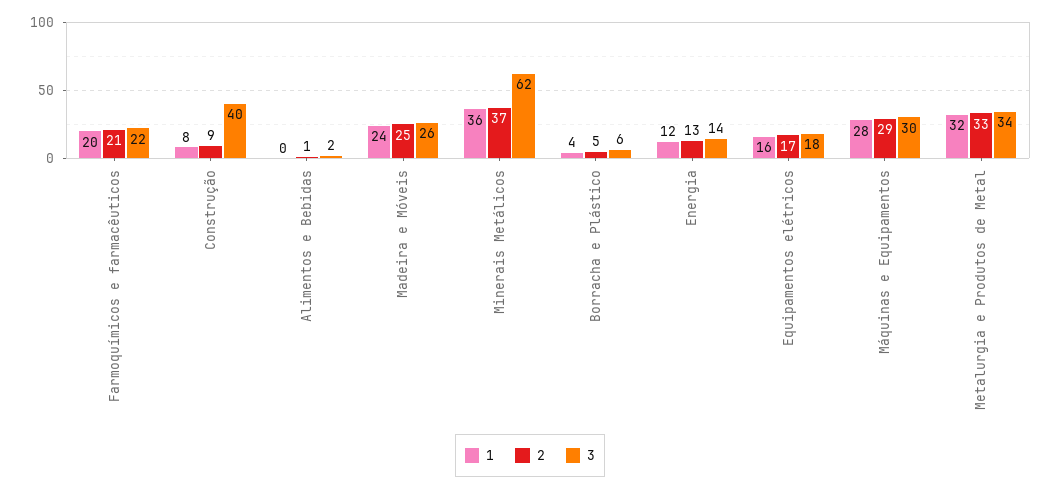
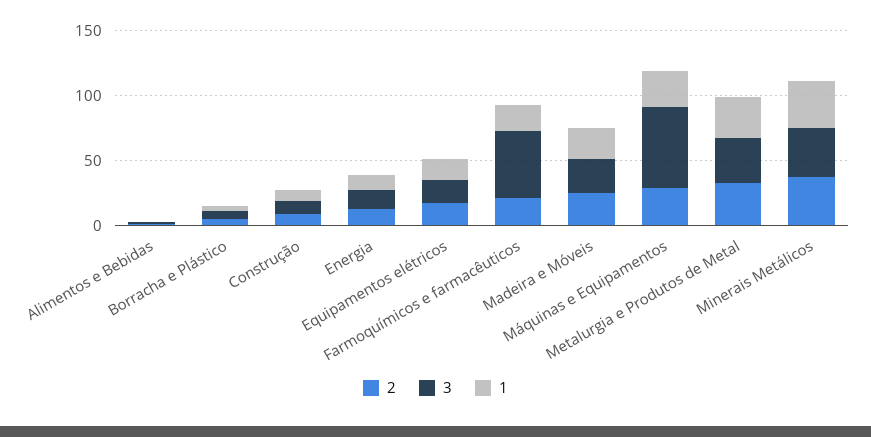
  {
    "1": {
      "Farmoquímicos e farmacêuticos": 20,
      "Construção": 8,
      "Alimentos e Bebidas": 0,
      "Madeira e Móveis": 24,
      "Minerais Metálicos": 36,
      "Borracha e Plástico": 4,
      "Energia": 12,
      "Equipamentos elétricos": 16,
      "Máquinas e Equipamentos": 28,
      "Metalurgia e Produtos de Metal": 32
    },
    "2": {
      "Farmoquímicos e farmacêuticos": 21,
      "Construção": 9,
      "Alimentos e Bebidas": 1,
      "Madeira e Móveis": 25,
      "Minerais Metálicos": 37,
      "Borracha e Plástico": 5,
      "Energia": 13,
      "Equipamentos elétricos": 17,
      "Máquinas e Equipamentos": 29,
      "Metalurgia e Produtos de Metal": 33
    },
    "3": {
-     "Farmoquímicos e farmacêuticos": 22,
+     "Farmoquímicos e farmacêuticos": 50,
-     "Construção": 40,
+     "Construção": 10,
      "Alimentos e Bebidas": 2,
      "Madeira e Móveis": 26,
-     "Minerais Metálicos": 62,
+     "Minerais Metálicos": 40,
      "Borracha e Plástico": 6,
      "Energia": 14,
      "Equipamentos elétricos": 18,
-     "Máquinas e Equipamentos": 30,
+     "Máquinas e Equipamentos": 60,
      "Metalurgia e Produtos de Metal": 34
    }
  }

